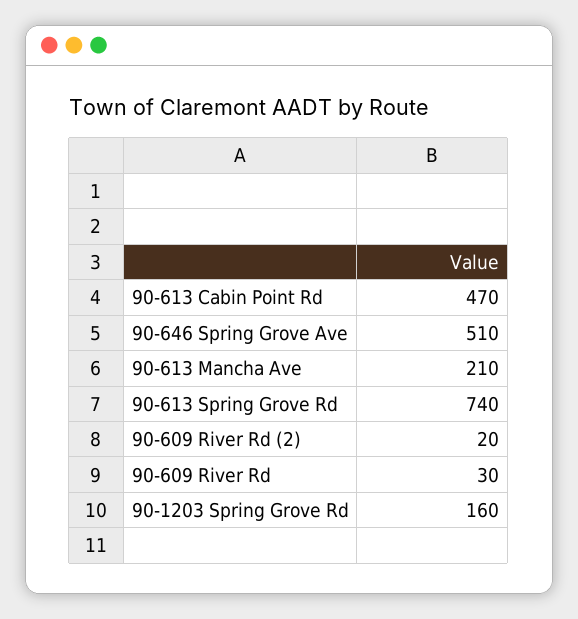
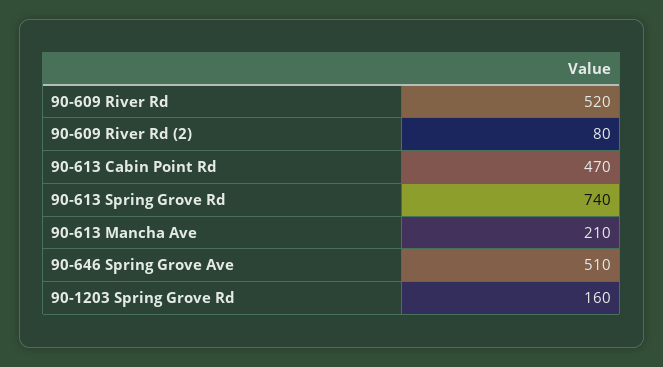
  {
    "90-613 Cabin Point Rd": 470,
    "90-646 Spring Grove Ave": 510,
    "90-613 Mancha Ave": 210,
    "90-613 Spring Grove Rd": 740,
-   "90-609 River Rd (2)": 20,
+   "90-609 River Rd (2)": 80,
-   "90-609 River Rd": 30,
+   "90-609 River Rd": 520,
    "90-1203 Spring Grove Rd": 160
  }

